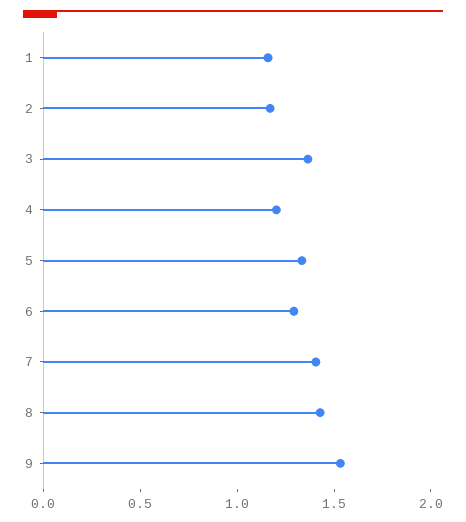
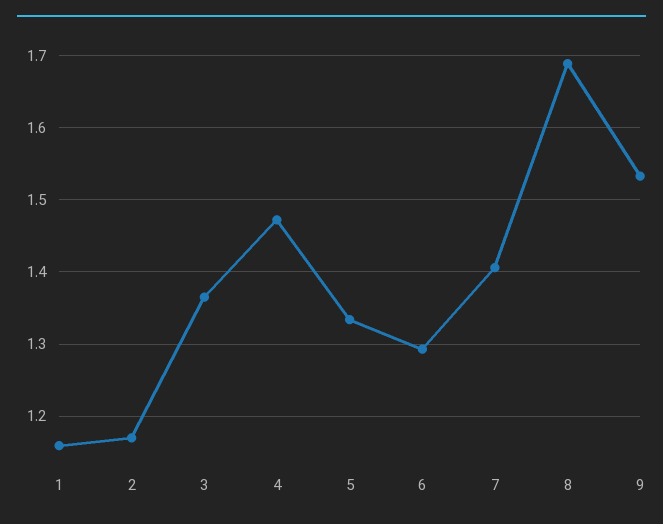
  {
    "1": 1.16,
    "2": 1.17,
    "3": 1.37,
-   "4": 1.2,
+   "4": 1.47,
    "5": 1.33,
    "6": 1.29,
    "7": 1.41,
-   "8": 1.4,
+   "8": 1.69,
    "9": 1.53
  }

